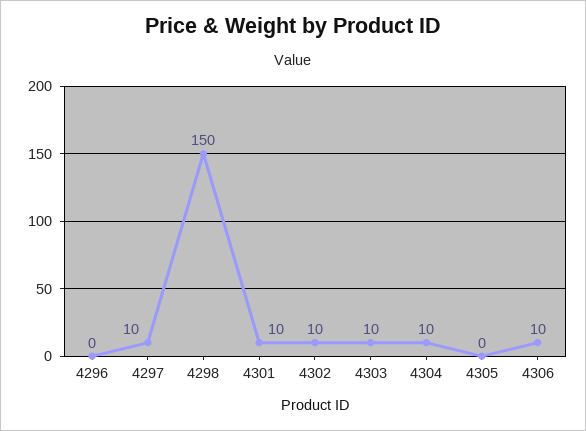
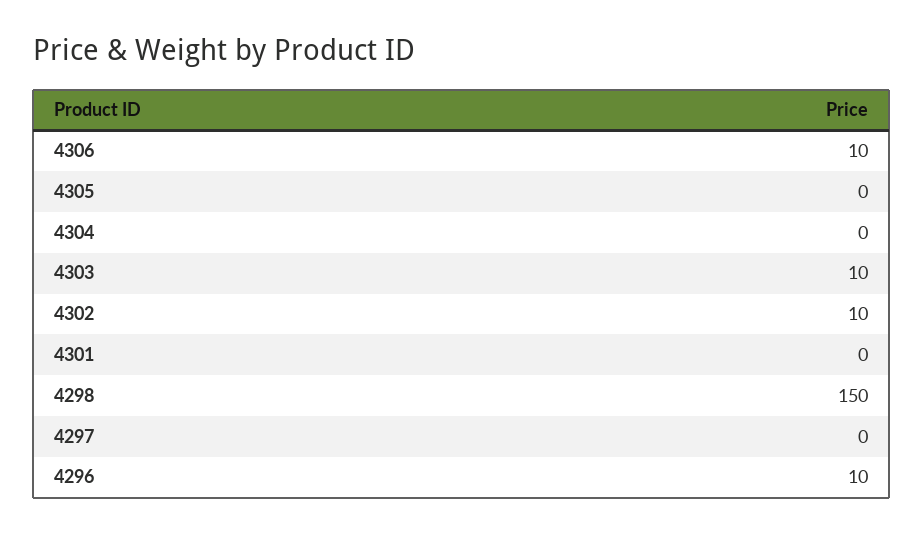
  {
-   "4296": 0,
+   "4296": 10,
-   "4297": 10,
+   "4297": 0,
    "4298": 150,
-   "4301": 10,
+   "4301": 0,
    "4302": 10,
    "4303": 10,
-   "4304": 10,
+   "4304": 0,
    "4305": 0,
    "4306": 10
  }

